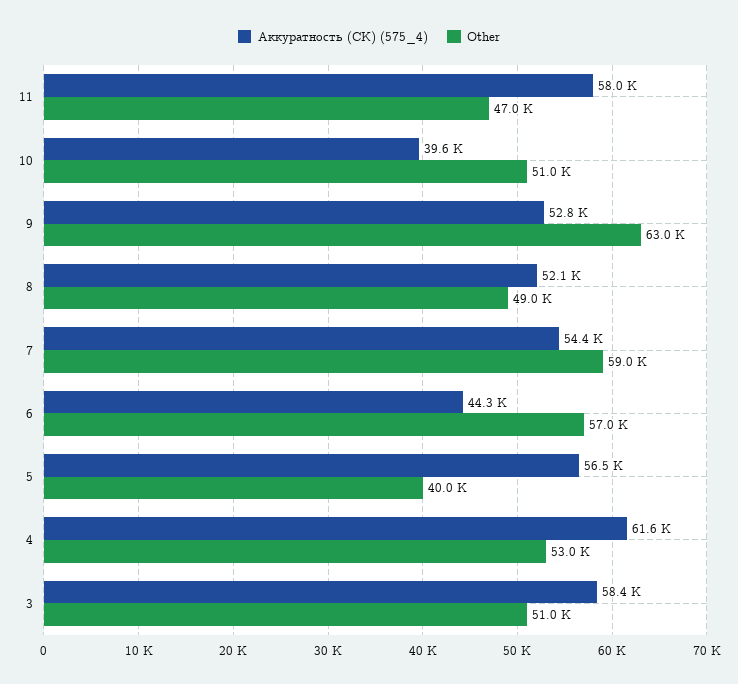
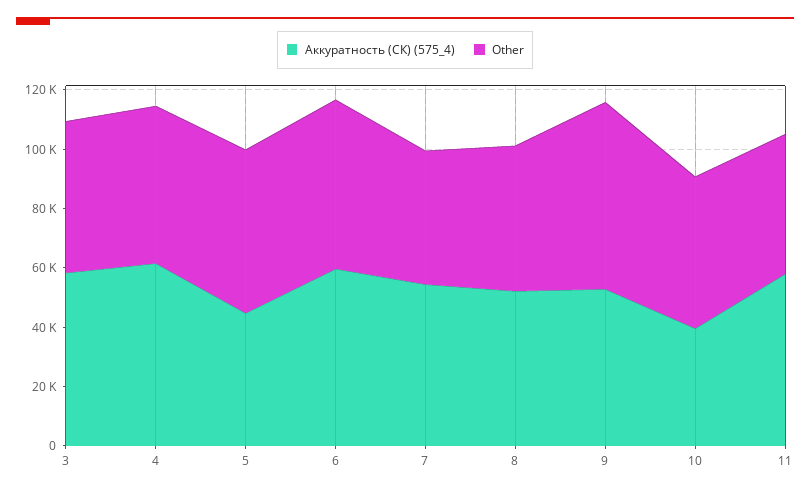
  {
    "Аккуратность (СК) (575_4)": {
      "11": 58000,
      "10": 39600,
      "9": 52800,
      "8": 52100,
      "7": 54400,
-     "6": 44300,
+     "6": 60000,
-     "5": 56500,
+     "5": 45000,
      "4": 61600,
      "3": 58400
    },
    "Other": {
      "11": 47000,
      "10": 51000,
      "9": 63000,
      "8": 49000,
-     "7": 59000,
+     "7": 45000,
      "6": 57000,
-     "5": 40000,
+     "5": 55000,
      "4": 53000,
      "3": 51000
    }
  }

